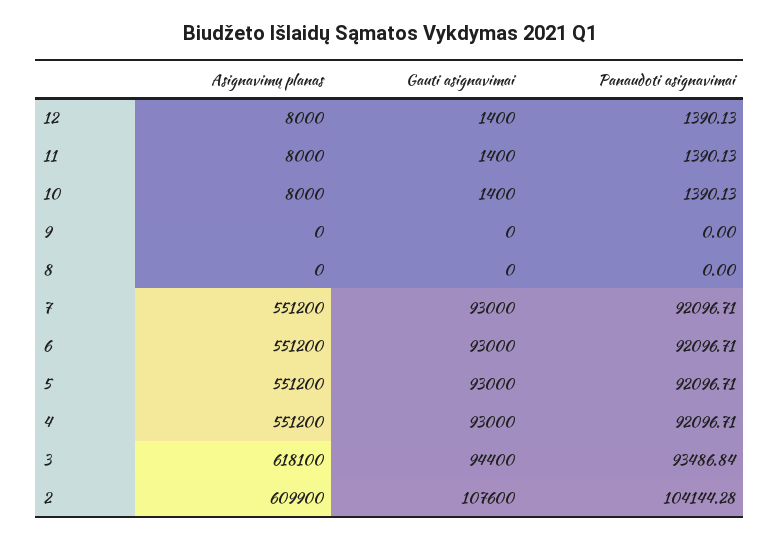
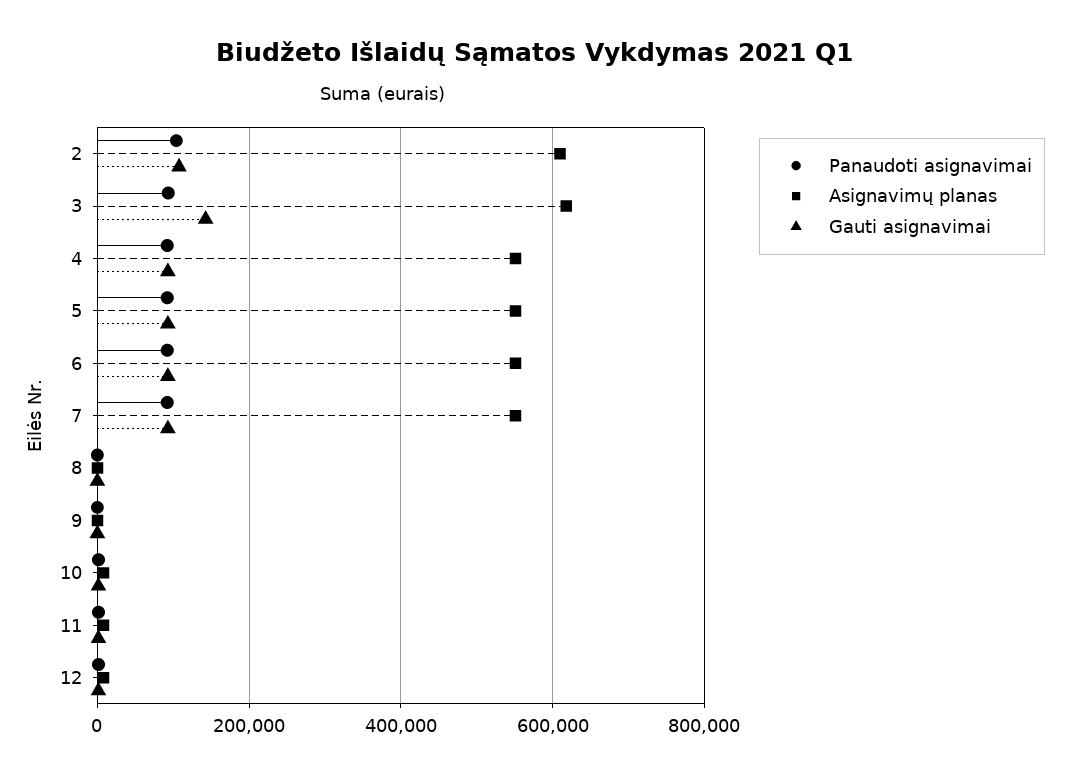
  {
    "Asignavimų planas": {
      "12": 8000,
      "11": 8000,
      "10": 8000,
      "9": 0,
      "8": 0,
      "7": 551200,
      "6": 551200,
      "5": 551200,
      "4": 551200,
      "3": 618100,
      "2": 609900
    },
    "Gauti asignavimai": {
      "12": 1400,
      "11": 1400,
      "10": 1400,
      "9": 0,
      "8": 0,
      "7": 93000,
      "6": 93000,
      "5": 93000,
      "4": 93000,
-     "3": 94400,
+     "3": 140000,
      "2": 107600
    },
    "Panaudoti asignavimai": {
      "12": 1390.13,
      "11": 1390.13,
      "10": 1390.13,
      "9": 0,
      "8": 0,
      "7": 92096.71,
      "6": 92096.71,
      "5": 92096.71,
      "4": 92096.71,
      "3": 93486.84,
      "2": 104144.28
    }
  }

